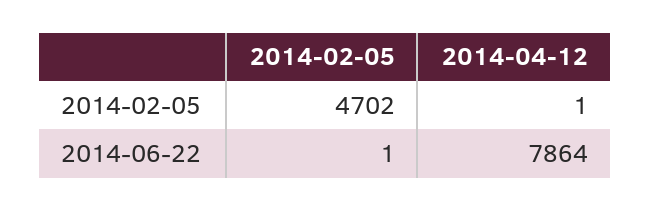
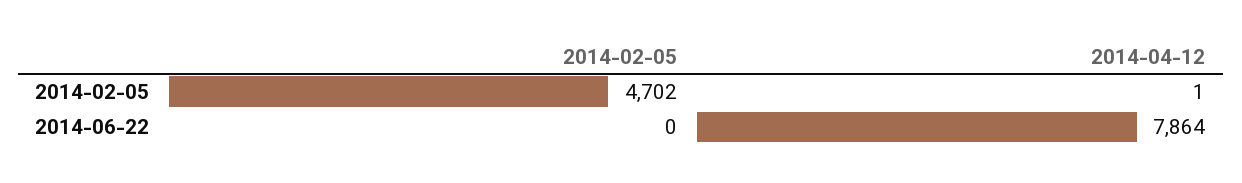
  {
    "2014-02-05": {
      "2014-02-05": 4702,
-     "2014-06-22": 1
+     "2014-06-22": 0
    },
    "2014-04-12": {
      "2014-02-05": 1,
      "2014-06-22": 7864
    }
  }

